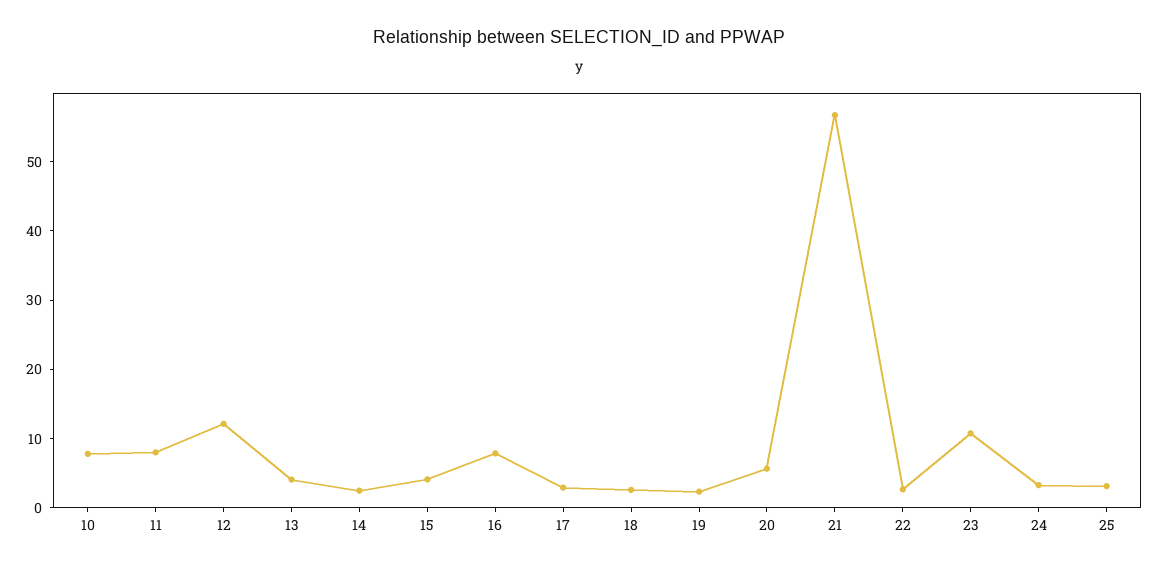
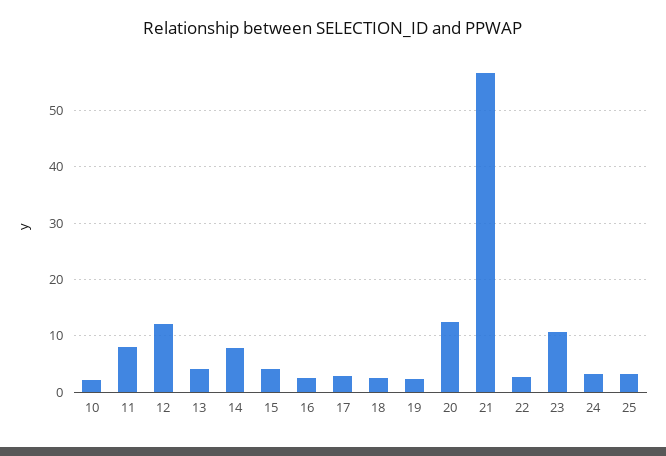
  {
-   "10": 8,
+   "10": 2,
    "11": 8,
    "12": 12,
    "13": 4,
-   "14": 2,
+   "14": 8,
    "15": 4,
-   "16": 8,
+   "16": 2,
    "17": 2,
    "18": 2,
    "19": 2,
-   "20": 6,
+   "20": 12,
    "21": 56,
    "22": 2,
    "23": 10,
    "24": 4,
    "25": 4
  }

